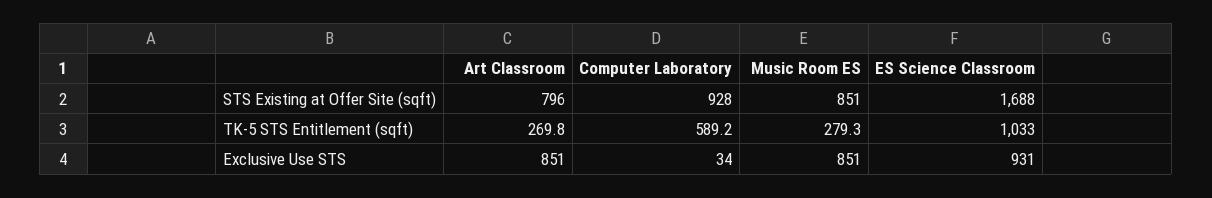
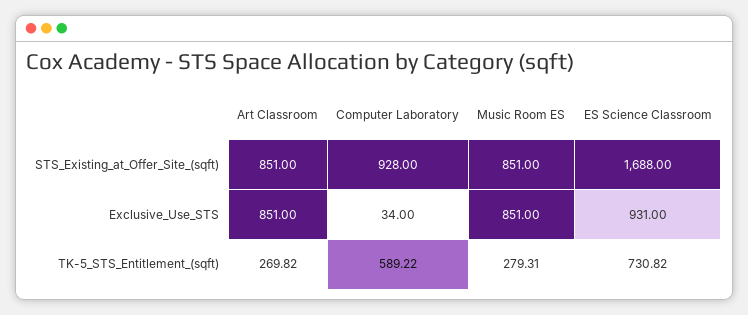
  {
    "Art Classroom": {
-     "STS Existing at Offer Site (sqft)": 796,
+     "STS Existing at Offer Site (sqft)": 851,
      "TK-5 STS Entitlement (sqft)": 269.82,
      "Exclusive Use STS": 851
    },
    "Computer Laboratory": {
      "STS Existing at Offer Site (sqft)": 928,
      "TK-5 STS Entitlement (sqft)": 589.22,
      "Exclusive Use STS": 34
    },
    "Music Room ES": {
      "STS Existing at Offer Site (sqft)": 851,
      "TK-5 STS Entitlement (sqft)": 279.31,
      "Exclusive Use STS": 851
    },
    "ES Science Classroom": {
      "STS Existing at Offer Site (sqft)": 1688,
-     "TK-5 STS Entitlement (sqft)": 1033,
+     "TK-5 STS Entitlement (sqft)": 730.82,
      "Exclusive Use STS": 931
    }
  }

